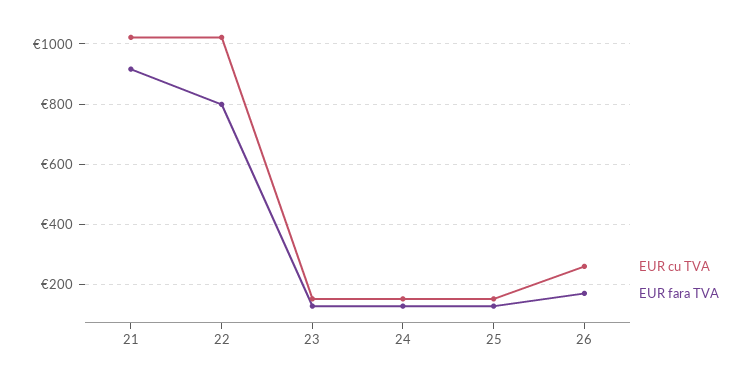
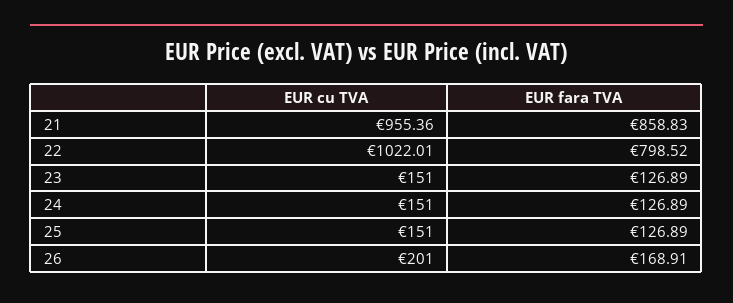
  {
    "EUR cu TVA": {
-     "21": 1020,
+     "21": 955.36,
      "22": 1022.01,
      "23": 151,
      "24": 151,
      "25": 151,
-     "26": 260
+     "26": 201
    },
    "EUR fara TVA": {
-     "21": 920,
+     "21": 858.83,
      "22": 798.52,
      "23": 126.89,
      "24": 126.89,
      "25": 126.89,
      "26": 168.91
    }
  }

